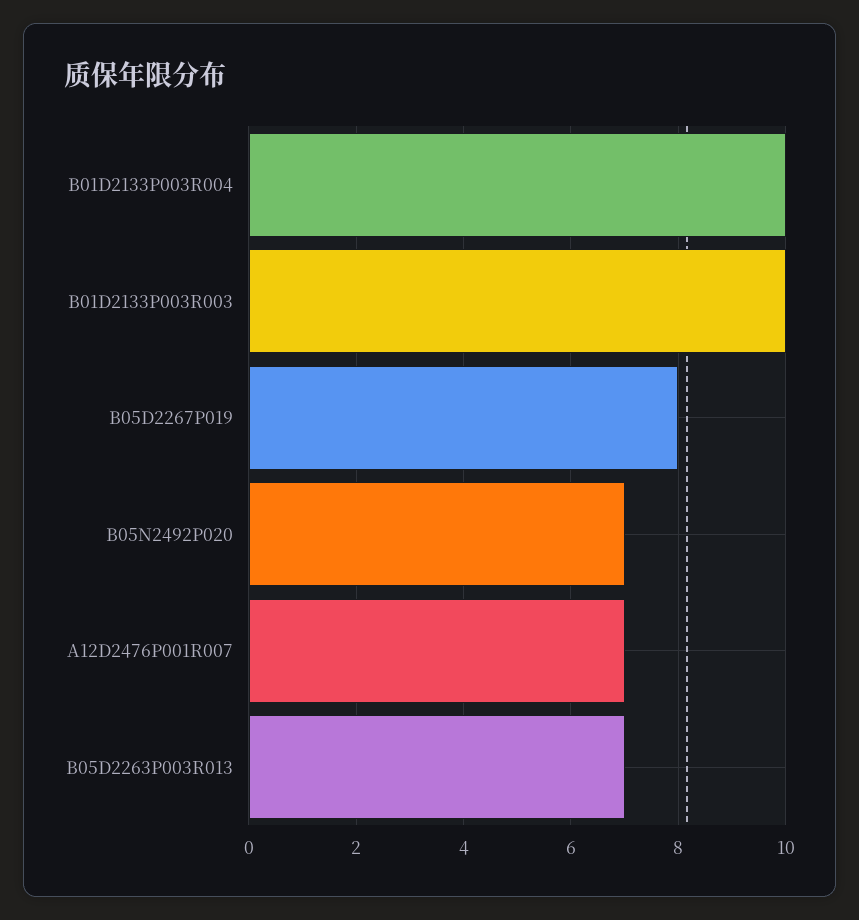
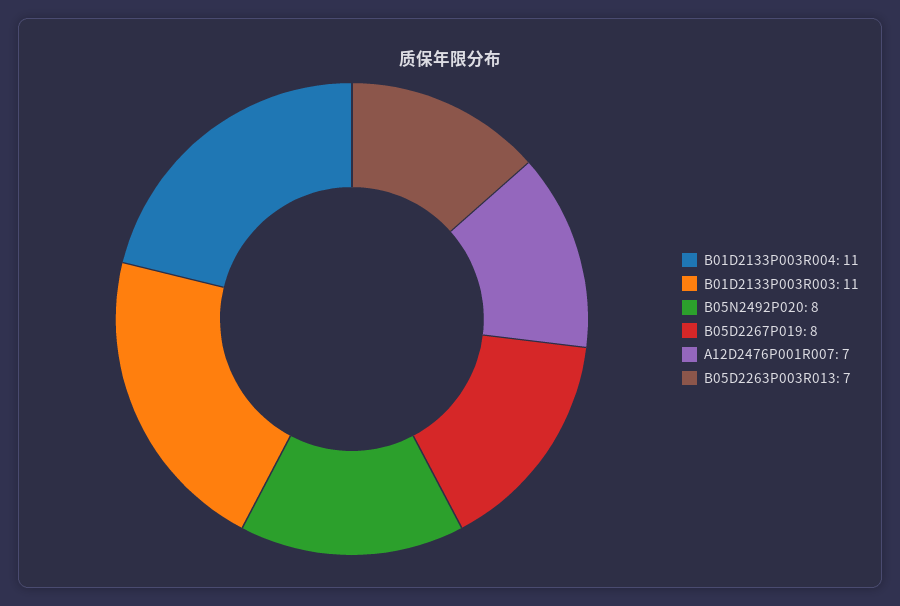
  {
-   "B01D2133P003R004": 10,
+   "B01D2133P003R004": 11,
-   "B01D2133P003R003": 10,
+   "B01D2133P003R003": 11,
    "B05D2267P019": 8,
-   "B05N2492P020": 7,
+   "B05N2492P020": 8,
    "A12D2476P001R007": 7,
    "B05D2263P003R013": 7
  }

